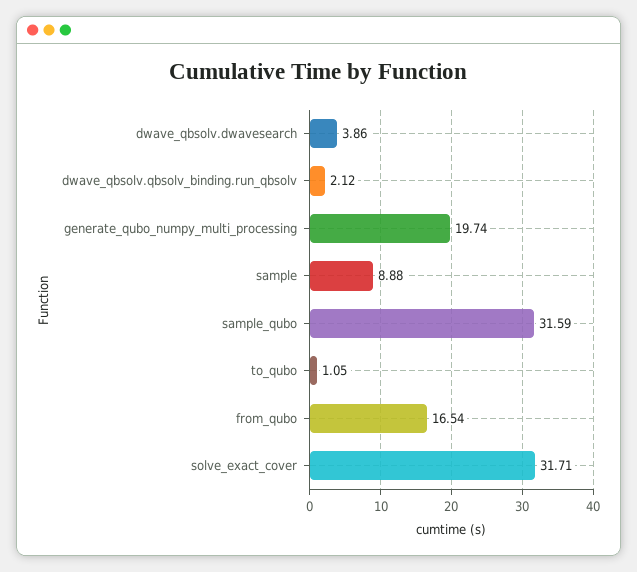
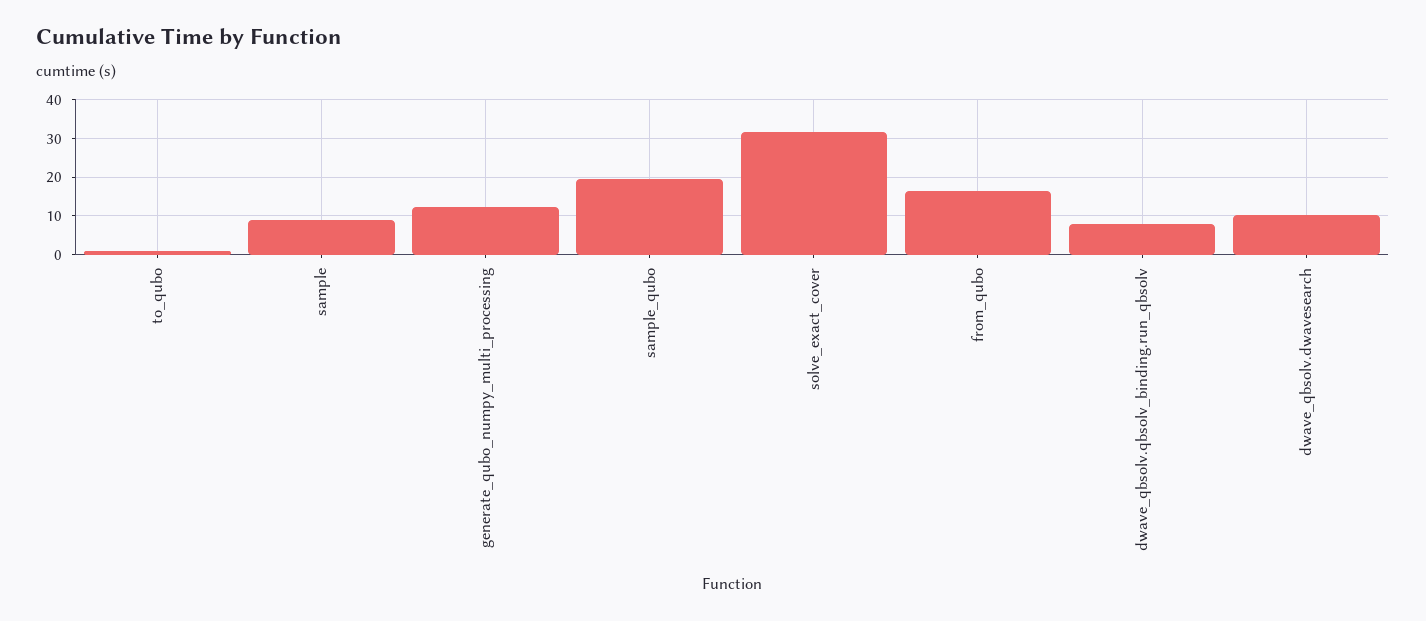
  {
-   "dwave_qbsolv.dwavesearch": 3.86,
+   "dwave_qbsolv.dwavesearch": 10,
-   "dwave_qbsolv.qbsolv_binding.run_qbsolv": 2.12,
+   "dwave_qbsolv.qbsolv_binding.run_qbsolv": 8,
-   "generate_qubo_numpy_multi_processing": 19.74,
+   "generate_qubo_numpy_multi_processing": 12,
    "sample": 8.88,
-   "sample_qubo": 31.59,
+   "sample_qubo": 20,
    "to_qubo": 1.05,
    "from_qubo": 16.54,
    "solve_exact_cover": 31.71
  }

